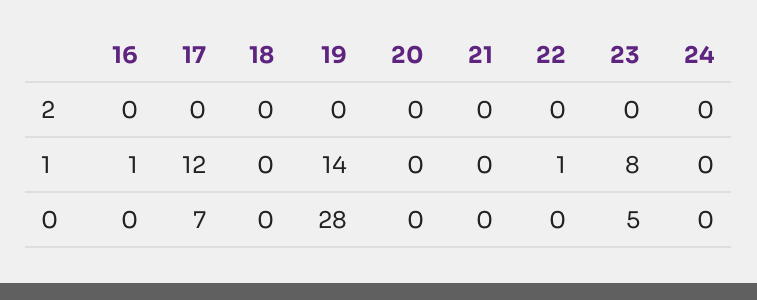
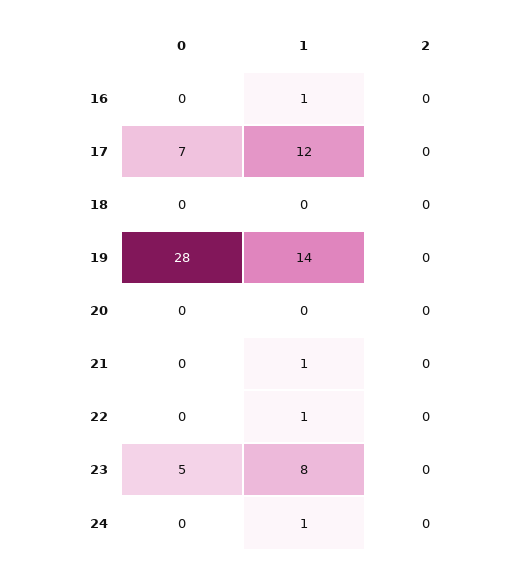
  {
    "16": {
      "2": 0,
      "1": 1,
      "0": 0
    },
    "17": {
      "2": 0,
      "1": 12,
      "0": 7
    },
    "18": {
      "2": 0,
      "1": 0,
      "0": 0
    },
    "19": {
      "2": 0,
      "1": 14,
      "0": 28
    },
    "20": {
      "2": 0,
      "1": 0,
      "0": 0
    },
    "21": {
      "2": 0,
-     "1": 0,
+     "1": 1,
      "0": 0
    },
    "22": {
      "2": 0,
      "1": 1,
      "0": 0
    },
    "23": {
      "2": 0,
      "1": 8,
      "0": 5
    },
    "24": {
      "2": 0,
-     "1": 0,
+     "1": 1,
      "0": 0
    }
  }

